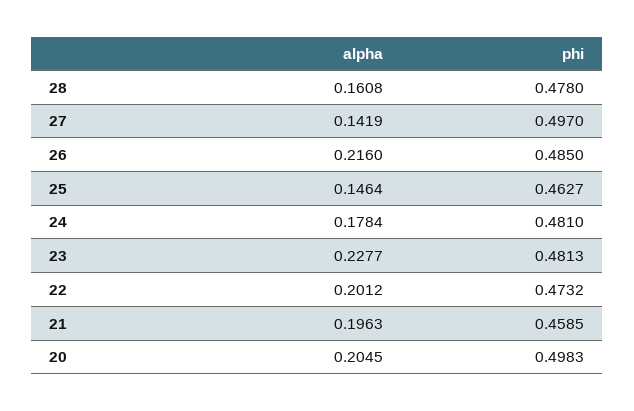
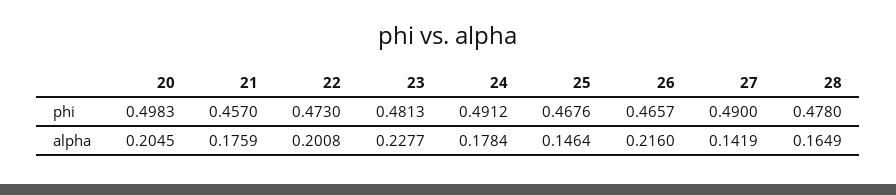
  {
    "alpha": {
-     "28": 0.1608,
+     "28": 0.1649,
      "27": 0.1419,
      "26": 0.216,
      "25": 0.1464,
      "24": 0.1784,
      "23": 0.2277,
-     "22": 0.2012,
+     "22": 0.2008,
-     "21": 0.1963,
+     "21": 0.1759,
      "20": 0.2045
    },
    "phi": {
      "28": 0.478,
-     "27": 0.497,
+     "27": 0.49,
-     "26": 0.485,
+     "26": 0.4657,
-     "25": 0.4627,
+     "25": 0.4676,
-     "24": 0.481,
+     "24": 0.4912,
      "23": 0.4813,
-     "22": 0.4732,
+     "22": 0.473,
-     "21": 0.4585,
+     "21": 0.457,
      "20": 0.4983
    }
  }

